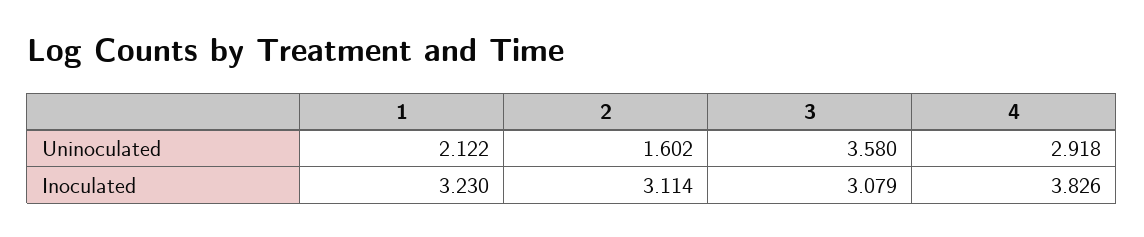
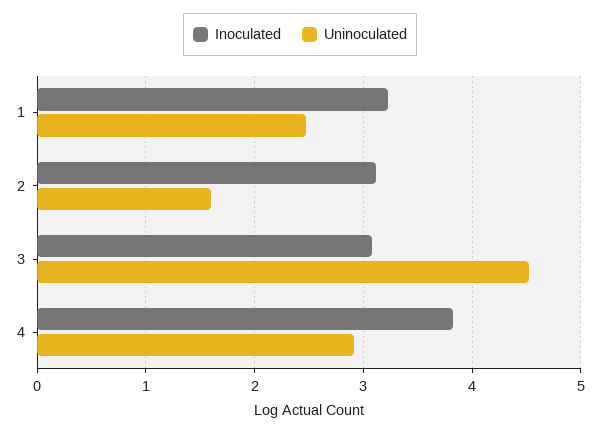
  {
    "Uninoculated": {
-     "1": 2.122,
+     "1": 2.5,
      "2": 1.602,
-     "3": 3.58,
+     "3": 4.5,
      "4": 2.918
    },
    "Inoculated": {
      "1": 3.23,
      "2": 3.114,
      "3": 3.079,
      "4": 3.826
    }
  }

